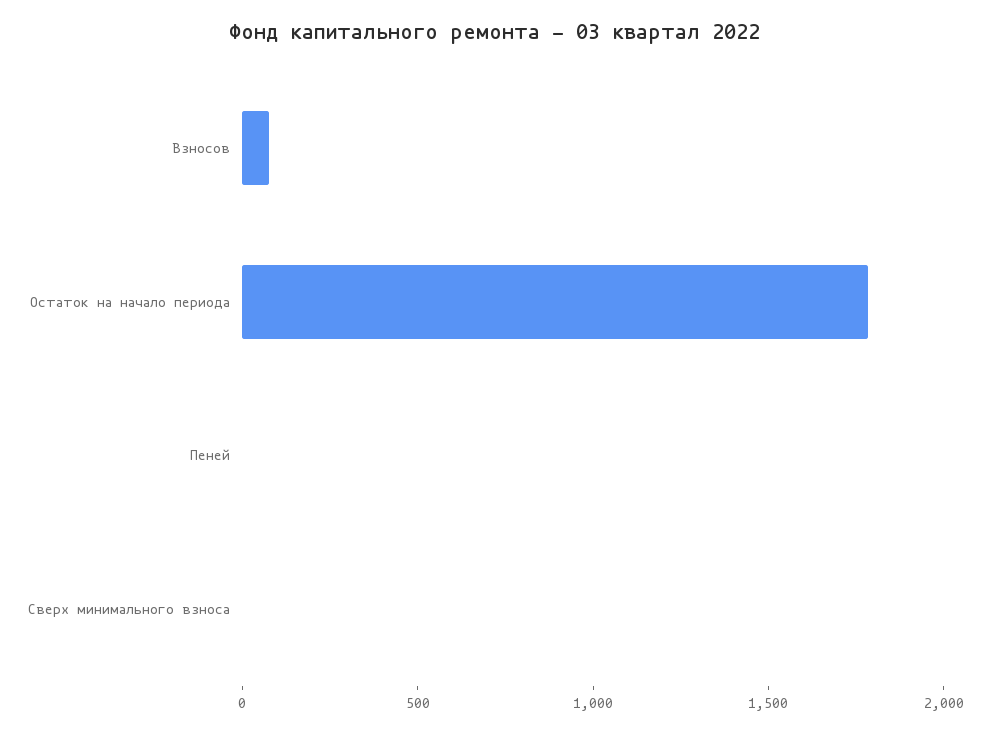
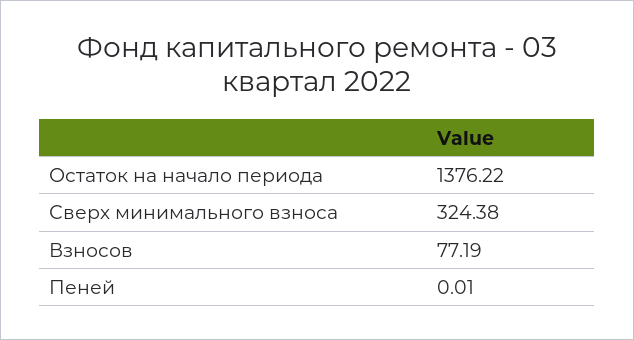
  {
    "Взносов": 77.19,
-   "Остаток на начало периода": 1800,
+   "Остаток на начало периода": 1376.22,
    "Пеней": 0.01,
-   "Сверх минимального взноса": 0
+   "Сверх минимального взноса": 324.38
  }

